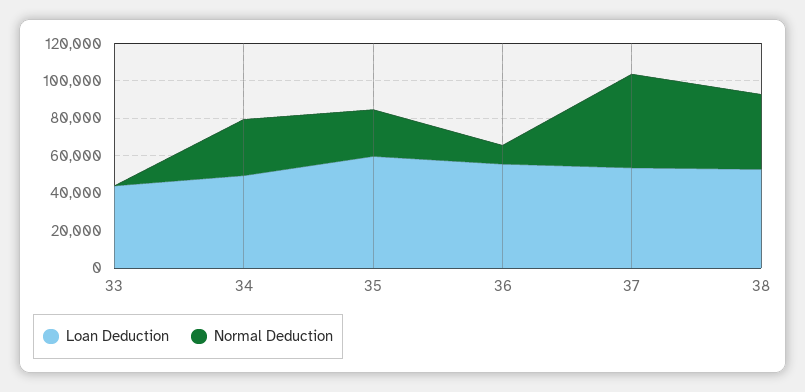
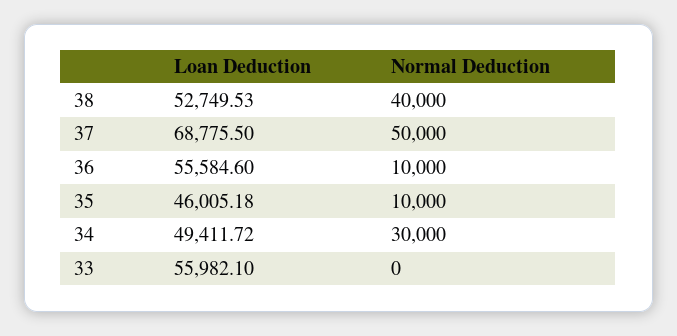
  {
    "Loan Deduction": {
-     "33": 45000,
+     "33": 55982.1,
      "34": 49411.72,
-     "35": 60000,
+     "35": 46005.18,
      "36": 55584.6,
-     "37": 55000,
+     "37": 68775.5,
      "38": 52749.53
    },
    "Normal Deduction": {
      "33": 0,
      "34": 30000,
-     "35": 25000,
+     "35": 10000,
      "36": 10000,
      "37": 50000,
      "38": 40000
    }
  }

